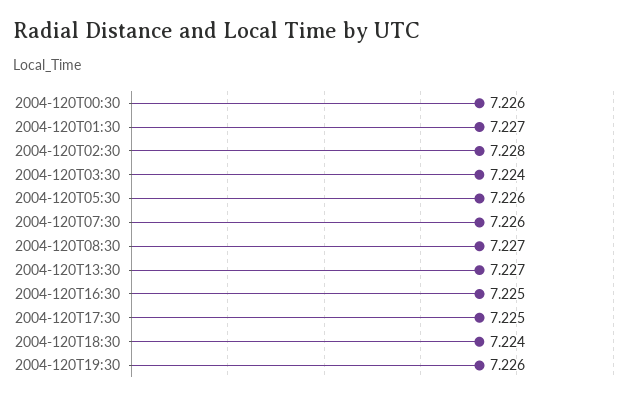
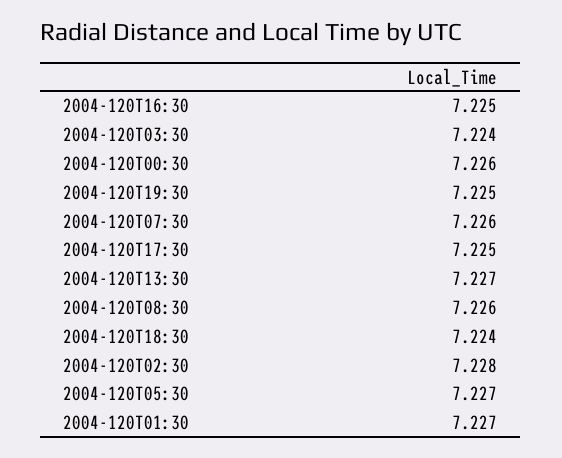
  {
    "2004-120T00:30": 7.226,
    "2004-120T01:30": 7.227,
    "2004-120T02:30": 7.228,
    "2004-120T03:30": 7.224,
-   "2004-120T05:30": 7.226,
+   "2004-120T05:30": 7.227,
    "2004-120T07:30": 7.226,
-   "2004-120T08:30": 7.227,
+   "2004-120T08:30": 7.226,
    "2004-120T13:30": 7.227,
    "2004-120T16:30": 7.225,
    "2004-120T17:30": 7.225,
    "2004-120T18:30": 7.224,
-   "2004-120T19:30": 7.226
+   "2004-120T19:30": 7.225
  }

